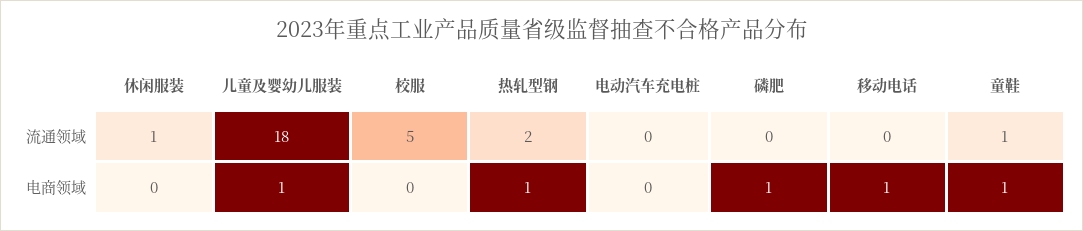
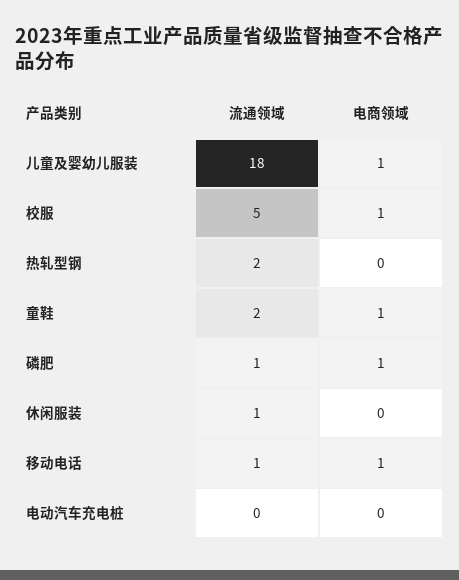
  {
    "休闲服装": {
      "流通领域": 1,
      "电商领域": 0
    },
    "儿童及婴幼儿服装": {
      "流通领域": 18,
      "电商领域": 1
    },
    "校服": {
      "流通领域": 5,
-     "电商领域": 0
+     "电商领域": 1
    },
    "热轧型钢": {
      "流通领域": 2,
-     "电商领域": 1
+     "电商领域": 0
    },
    "电动汽车充电桩": {
      "流通领域": 0,
      "电商领域": 0
    },
    "磷肥": {
-     "流通领域": 0,
+     "流通领域": 1,
      "电商领域": 1
    },
    "移动电话": {
-     "流通领域": 0,
+     "流通领域": 1,
      "电商领域": 1
    },
    "童鞋": {
-     "流通领域": 1,
+     "流通领域": 2,
      "电商领域": 1
    }
  }

